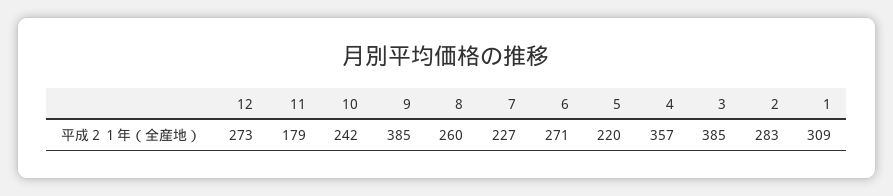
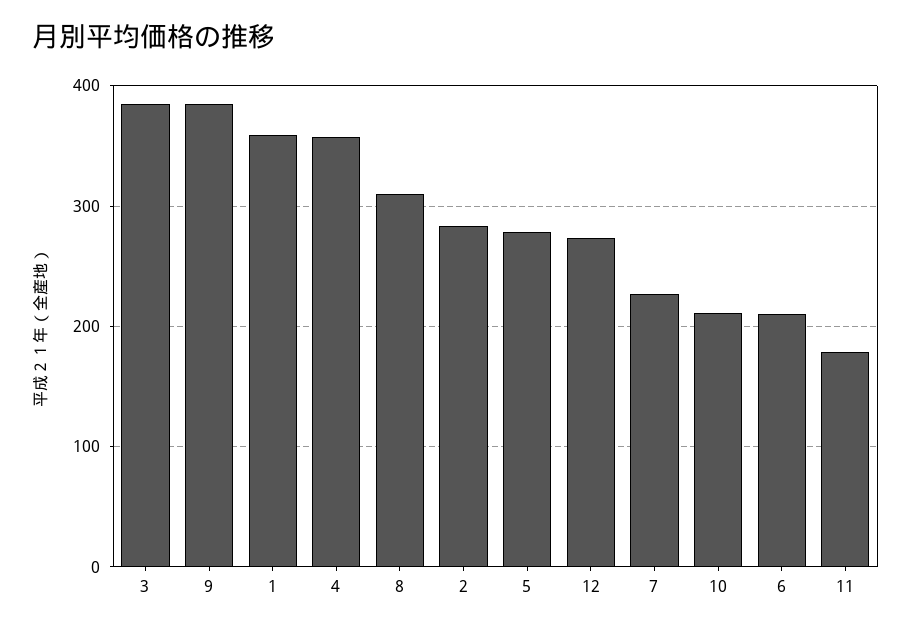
  {
    "12": 273,
    "11": 179,
-   "10": 242,
+   "10": 210,
    "9": 385,
-   "8": 260,
+   "8": 310,
    "7": 227,
-   "6": 271,
+   "6": 210,
-   "5": 220,
+   "5": 280,
    "4": 357,
    "3": 385,
    "2": 283,
-   "1": 309
+   "1": 360
  }

